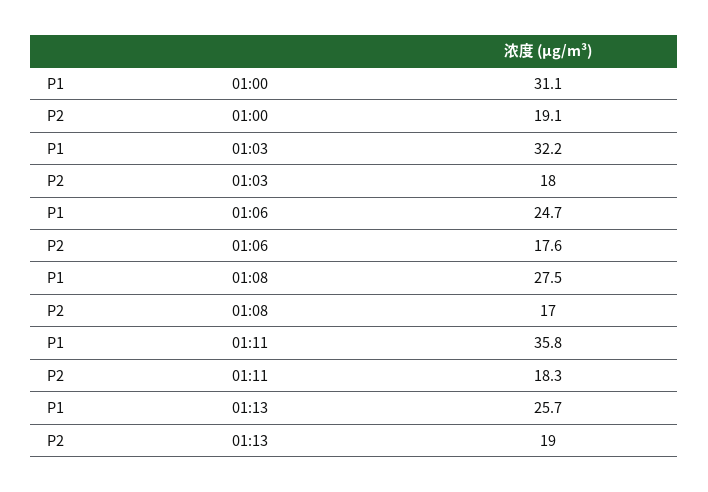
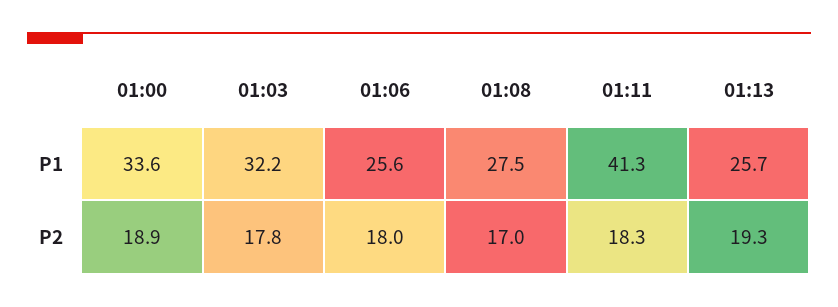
  {
    "P1": {
-     "01:00": 31.1,
+     "01:00": 33.6,
      "01:03": 32.2,
-     "01:06": 24.7,
+     "01:06": 25.6,
      "01:08": 27.5,
-     "01:11": 35.8,
+     "01:11": 41.3,
      "01:13": 25.7
    },
    "P2": {
-     "01:00": 19.1,
+     "01:00": 18.9,
-     "01:03": 18,
+     "01:03": 17.8,
-     "01:06": 17.6,
+     "01:06": 18,
      "01:08": 17,
      "01:11": 18.3,
-     "01:13": 19
+     "01:13": 19.3
    }
  }

